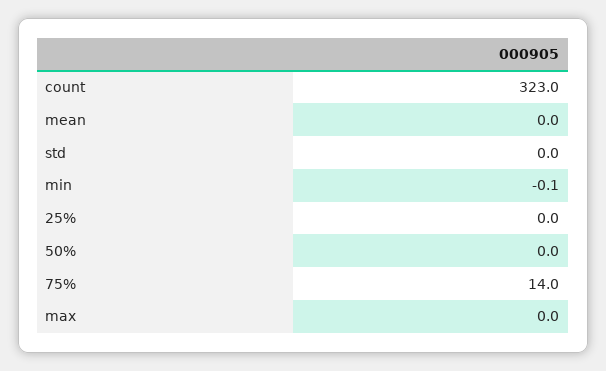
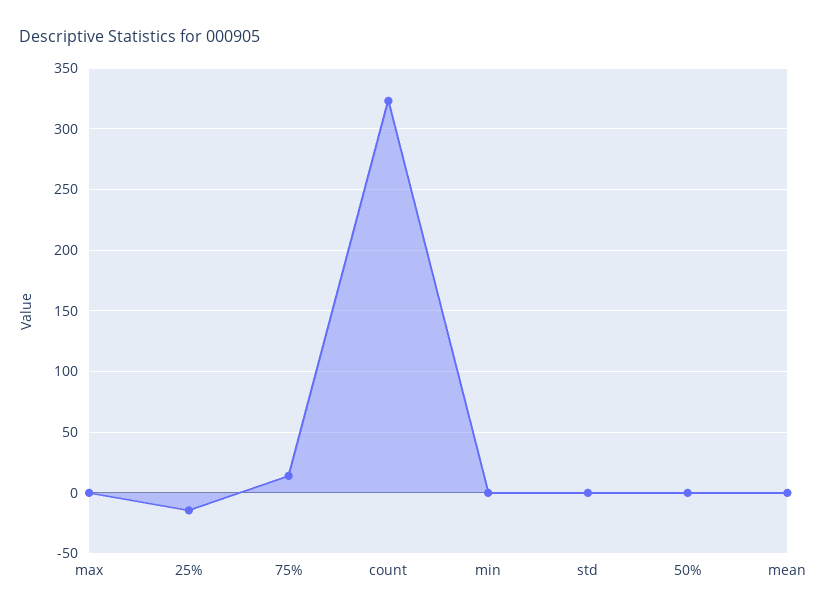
  {
    "count": 323,
    "mean": 0,
    "std": 0,
    "min": -0.1,
-   "25%": 0,
+   "25%": -15,
    "50%": 0,
    "75%": 14,
    "max": 0
  }

